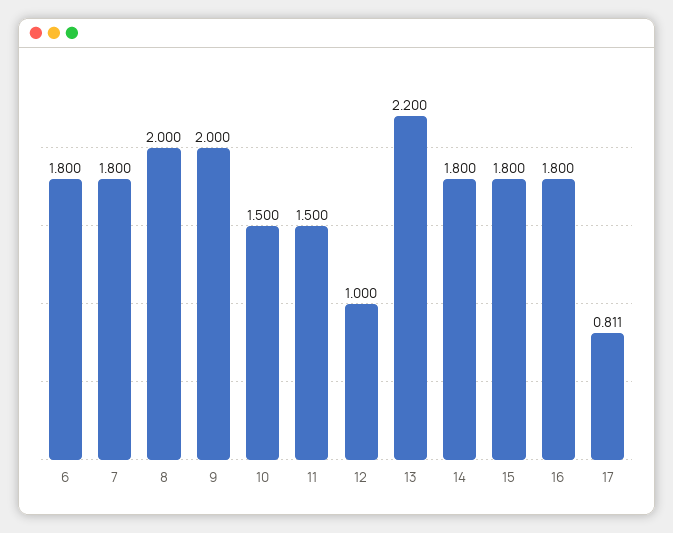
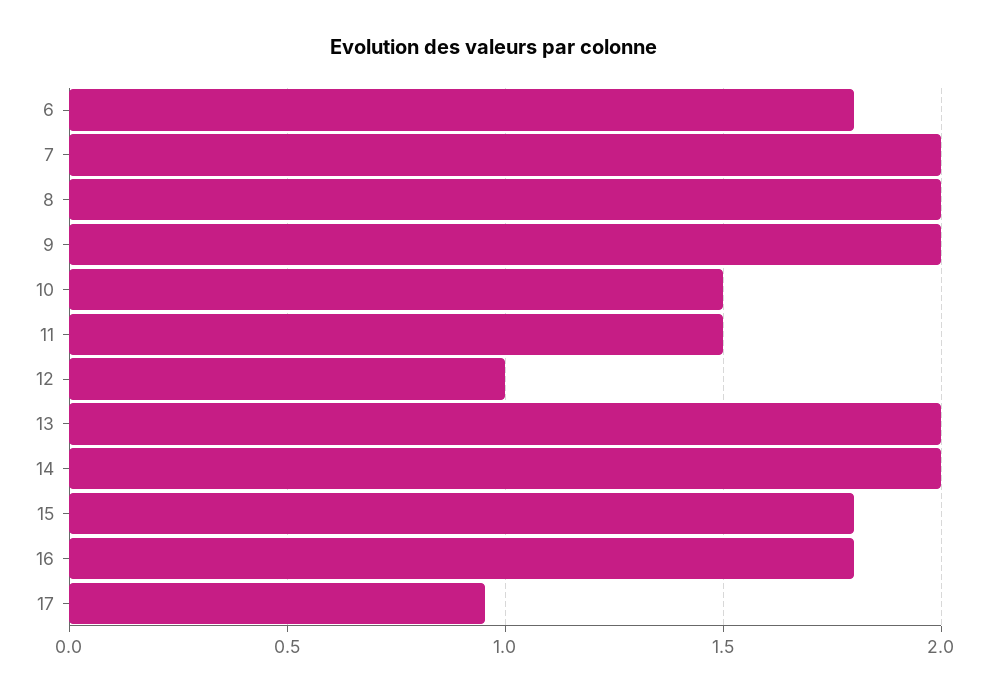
  {
    "6": 1.8,
-   "7": 1.8,
+   "7": 2,
    "8": 2,
    "9": 2,
    "10": 1.5,
    "11": 1.5,
    "12": 1,
-   "13": 2.2,
+   "13": 2,
-   "14": 1.8,
+   "14": 2,
    "15": 1.8,
    "16": 1.8,
-   "17": 0.811
+   "17": 0.95
  }

